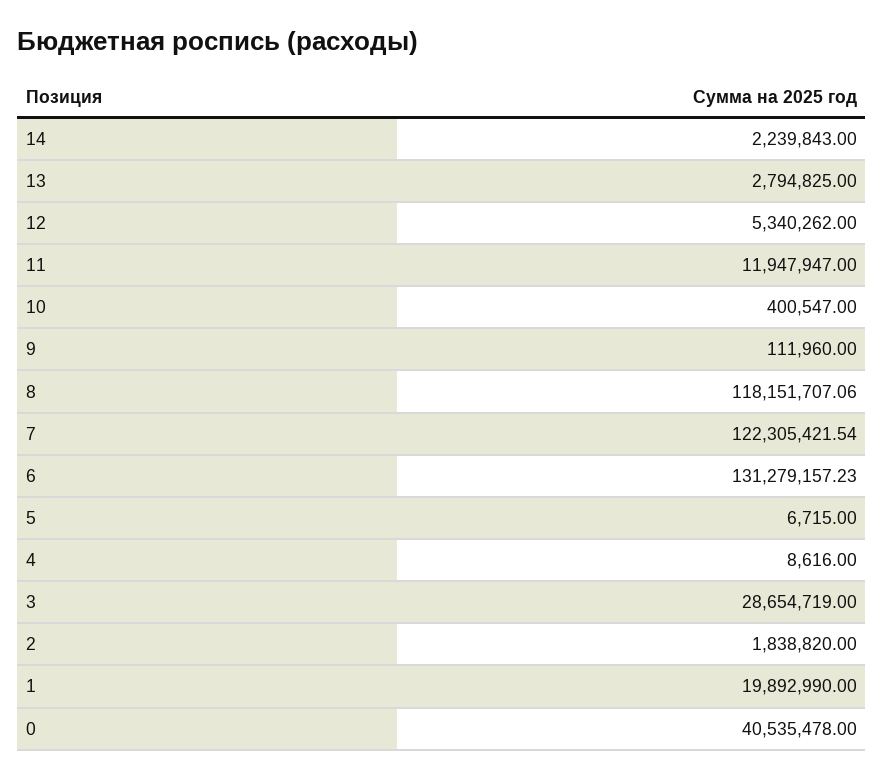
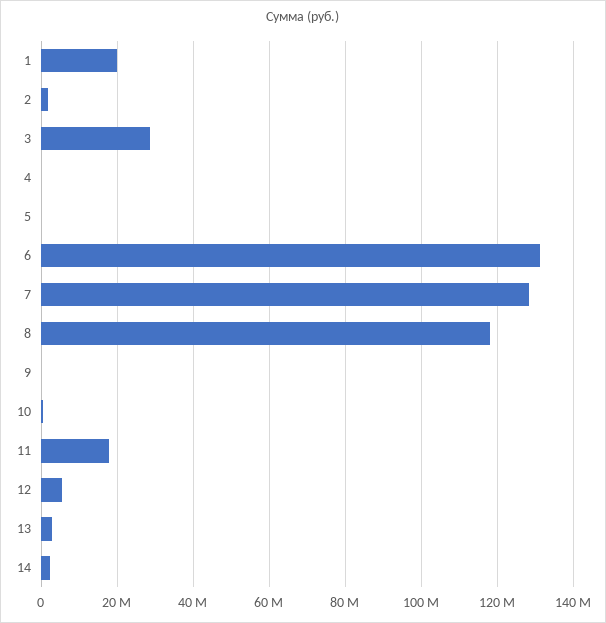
  {
    "14": 2239843,
    "13": 2794825,
    "12": 5340262,
-   "11": 11947947,
+   "11": 18000000,
    "10": 400547,
    "9": 111960,
    "8": 118151707.06,
-   "7": 122305421.54,
+   "7": 128000000,
    "6": 131279157.23,
    "5": 6715,
    "4": 8616,
    "3": 28654719,
    "2": 1838820,
-   "1": 19892990,
+   "1": 19892990
-   "0": 40535478
  }

